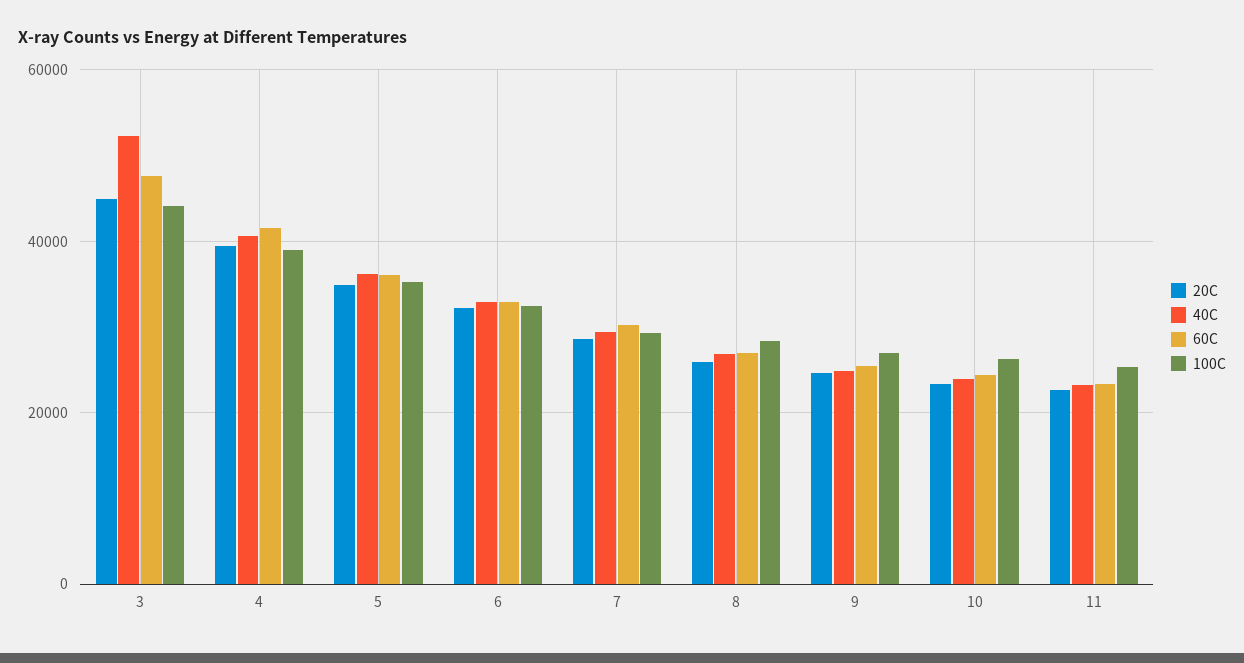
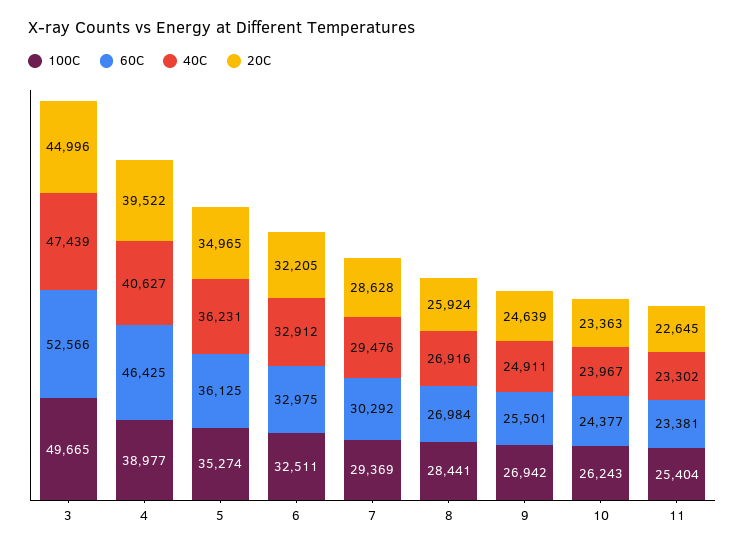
  {
    "20C": {
      "3": 44996,
      "4": 39522,
      "5": 34965,
      "6": 32205,
      "7": 28628,
      "8": 25924,
      "9": 24639,
      "10": 23363,
      "11": 22645
    },
    "40C": {
-     "3": 52000,
+     "3": 47439,
      "4": 40627,
      "5": 36231,
      "6": 32912,
      "7": 29476,
      "8": 26916,
      "9": 24911,
      "10": 23967,
      "11": 23302
    },
    "60C": {
-     "3": 48000,
+     "3": 52566,
-     "4": 42000,
+     "4": 46425,
      "5": 36125,
      "6": 32975,
      "7": 30292,
      "8": 26984,
      "9": 25501,
      "10": 24377,
      "11": 23381
    },
    "100C": {
-     "3": 44000,
+     "3": 49665,
      "4": 38977,
      "5": 35274,
      "6": 32511,
      "7": 29369,
      "8": 28441,
      "9": 26942,
      "10": 26243,
      "11": 25404
    }
  }

